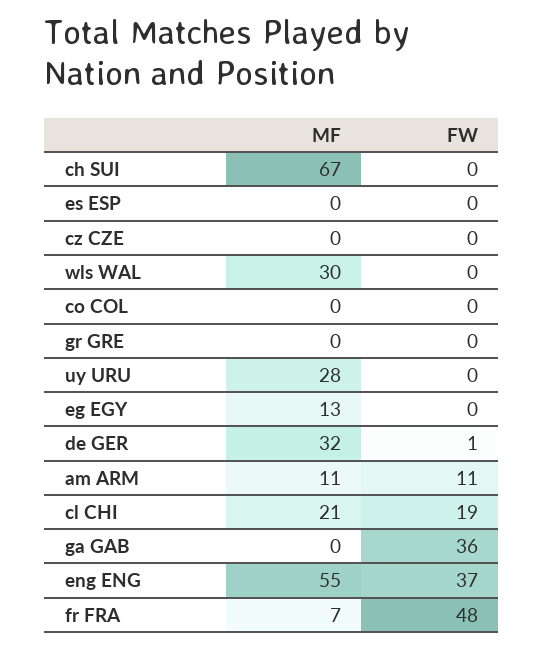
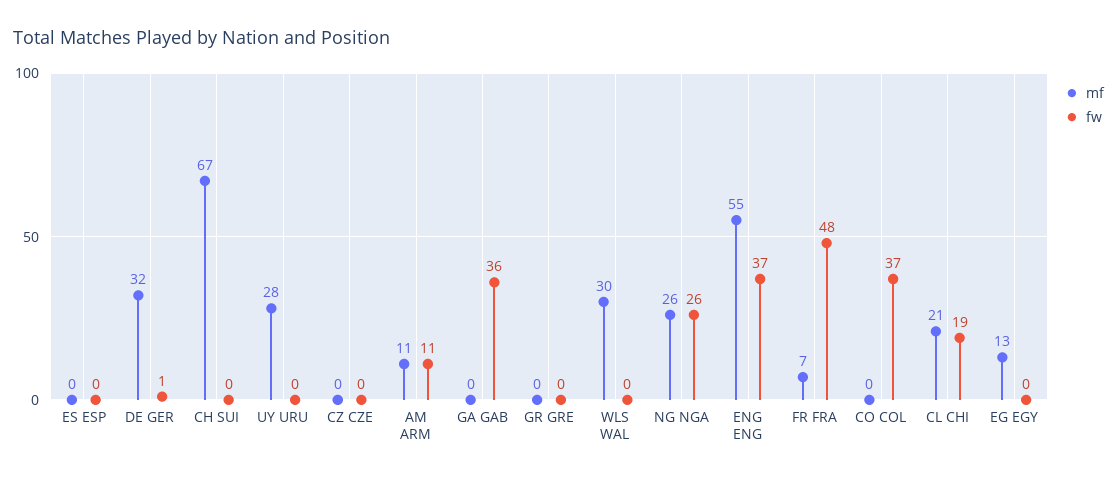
  {
    "MF": {
      "ch SUI": 67,
      "es ESP": 0,
      "cz CZE": 0,
      "wls WAL": 30,
      "co COL": 0,
      "gr GRE": 0,
      "uy URU": 28,
      "eg EGY": 13,
      "de GER": 32,
      "am ARM": 11,
      "cl CHI": 21,
      "ga GAB": 0,
      "eng ENG": 55,
-     "fr FRA": 7
+     "fr FRA": 7,
+     "NG NGA": 26
    },
    "FW": {
      "ch SUI": 0,
      "es ESP": 0,
      "cz CZE": 0,
      "wls WAL": 0,
-     "co COL": 0,
+     "co COL": 37,
      "gr GRE": 0,
      "uy URU": 0,
      "eg EGY": 0,
      "de GER": 1,
      "am ARM": 11,
      "cl CHI": 19,
      "ga GAB": 36,
      "eng ENG": 37,
-     "fr FRA": 48
+     "fr FRA": 48,
+     "NG NGA": 26
    }
  }

